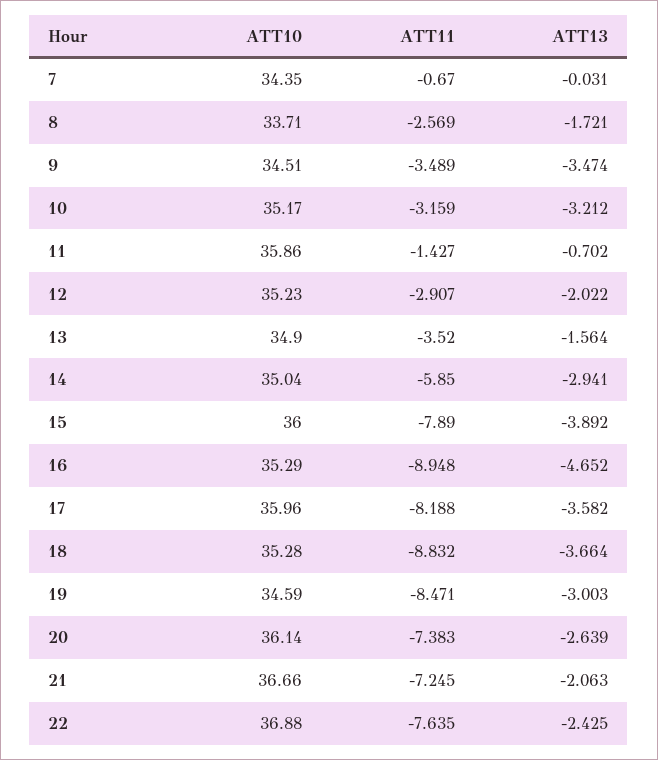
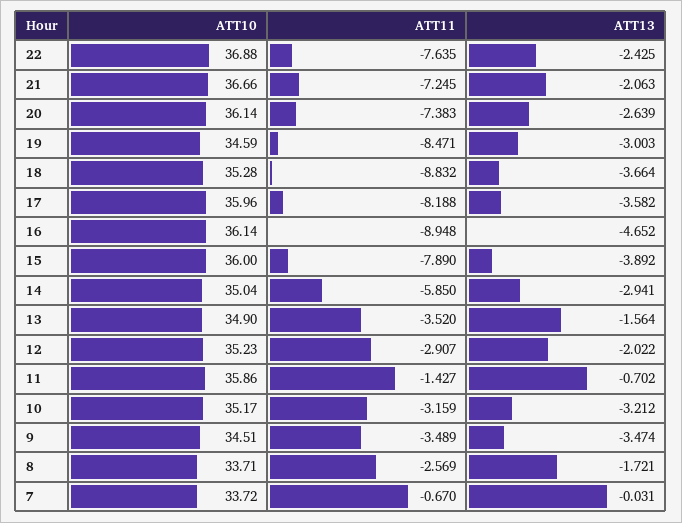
  {
    "ATT10": {
-     "7": 34.35,
+     "7": 33.72,
      "8": 33.71,
      "9": 34.51,
      "10": 35.17,
      "11": 35.86,
      "12": 35.23,
      "13": 34.9,
      "14": 35.04,
      "15": 36,
-     "16": 35.29,
+     "16": 36.14,
      "17": 35.96,
      "18": 35.28,
      "19": 34.59,
      "20": 36.14,
      "21": 36.66,
      "22": 36.88
    },
    "ATT11": {
      "7": -0.67,
      "8": -2.569,
      "9": -3.489,
      "10": -3.159,
      "11": -1.427,
      "12": -2.907,
      "13": -3.52,
      "14": -5.85,
      "15": -7.89,
      "16": -8.948,
      "17": -8.188,
      "18": -8.832,
      "19": -8.471,
      "20": -7.383,
      "21": -7.245,
      "22": -7.635
    },
    "ATT13": {
      "7": -0.031,
      "8": -1.721,
      "9": -3.474,
      "10": -3.212,
      "11": -0.702,
      "12": -2.022,
      "13": -1.564,
      "14": -2.941,
      "15": -3.892,
      "16": -4.652,
      "17": -3.582,
      "18": -3.664,
      "19": -3.003,
      "20": -2.639,
      "21": -2.063,
      "22": -2.425
    }
  }

